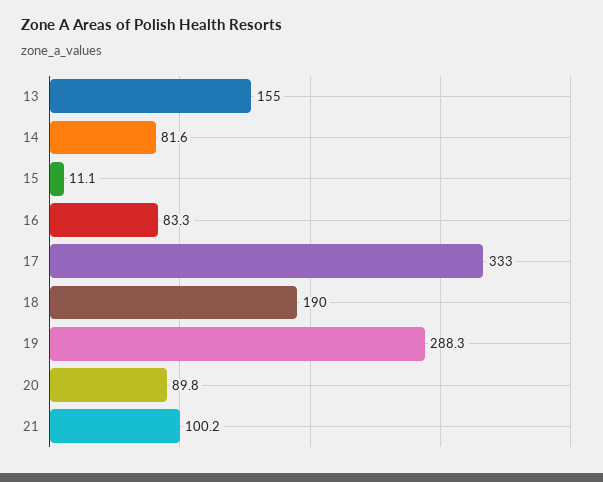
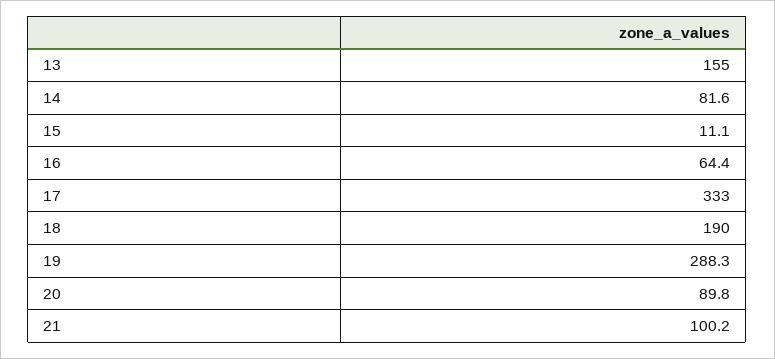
  {
    "13": 155,
    "14": 81.6,
    "15": 11.1,
-   "16": 83.3,
+   "16": 64.4,
    "17": 333,
    "18": 190,
    "19": 288.3,
    "20": 89.8,
    "21": 100.2
  }

